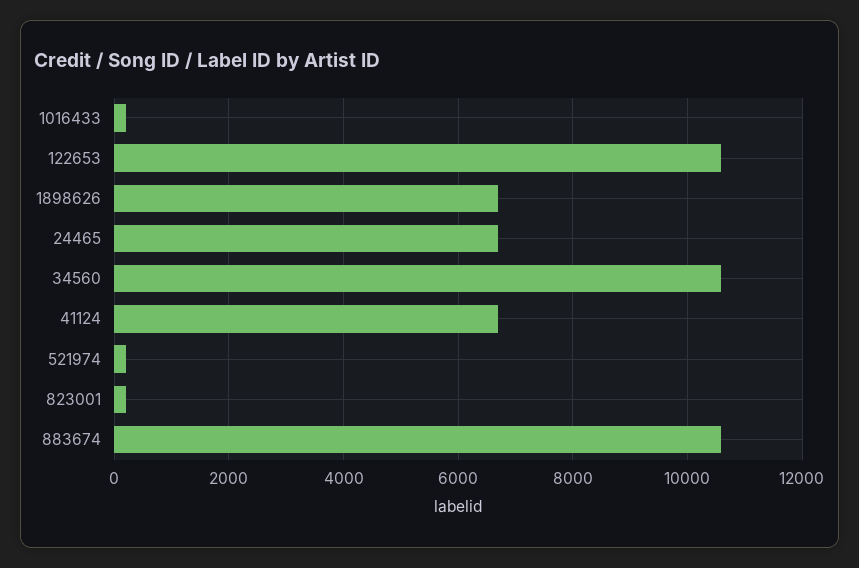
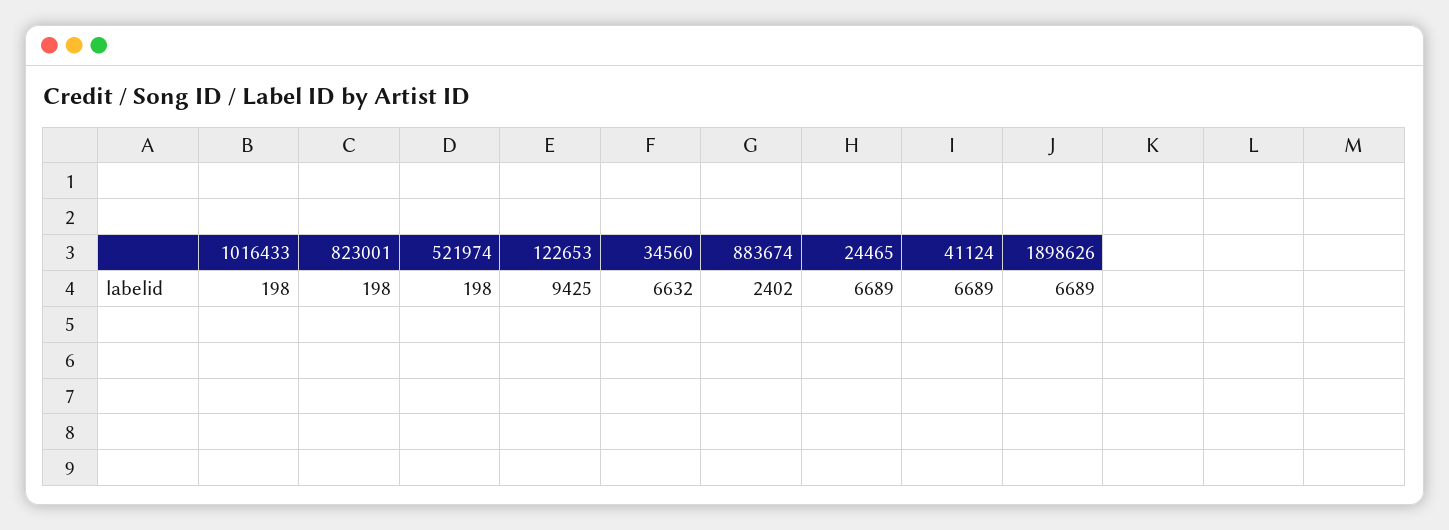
  {
    "1016433": 198,
-   "122653": 10600,
+   "122653": 9425,
    "1898626": 6689,
    "24465": 6689,
-   "34560": 10600,
+   "34560": 6632,
    "41124": 6689,
    "521974": 198,
    "823001": 198,
-   "883674": 10600
+   "883674": 2402
  }

